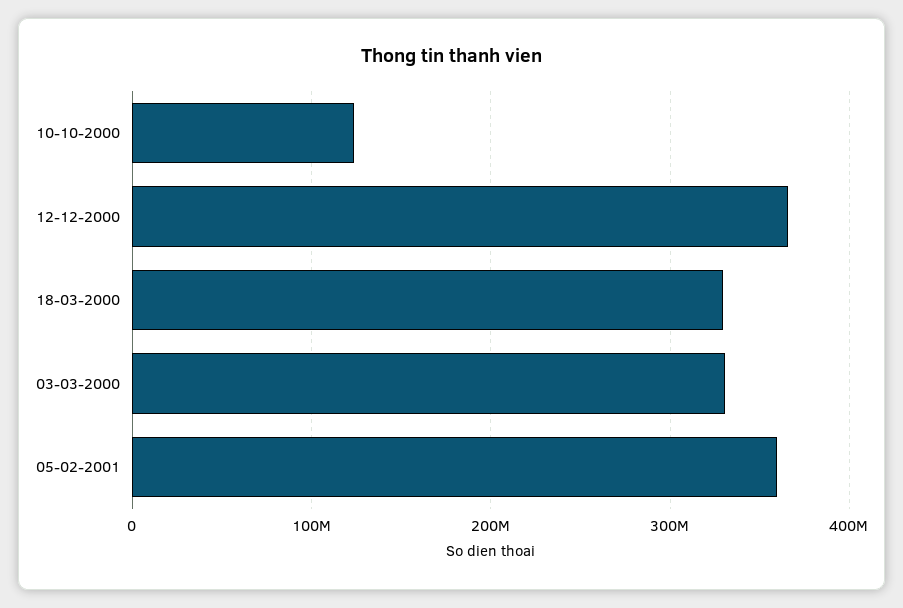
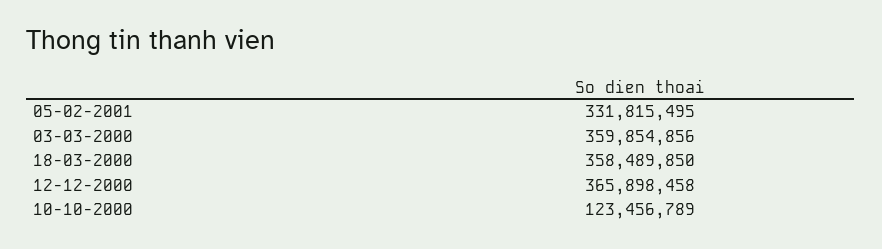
  {
    "10-10-2000": 123456789,
    "12-12-2000": 365898458,
-   "18-03-2000": 330000000,
+   "18-03-2000": 358489850,
-   "03-03-2000": 330000000,
+   "03-03-2000": 359854856,
-   "05-02-2001": 360000000
+   "05-02-2001": 331815495
  }

